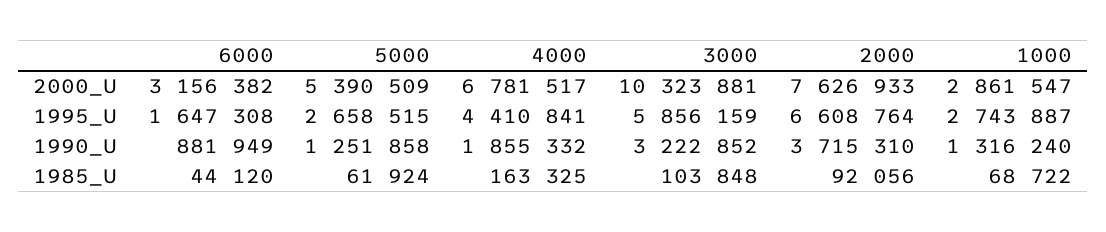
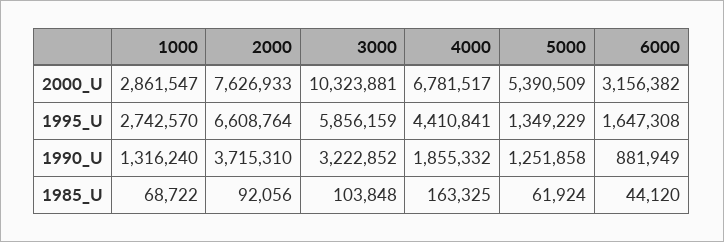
  {
    "6000": {
      "2000_U": 3156382,
      "1995_U": 1647308,
      "1990_U": 881949,
      "1985_U": 44120
    },
    "5000": {
      "2000_U": 5390509,
-     "1995_U": 2658515,
+     "1995_U": 1349229,
      "1990_U": 1251858,
      "1985_U": 61924
    },
    "4000": {
      "2000_U": 6781517,
      "1995_U": 4410841,
      "1990_U": 1855332,
      "1985_U": 163325
    },
    "3000": {
      "2000_U": 10323881,
      "1995_U": 5856159,
      "1990_U": 3222852,
      "1985_U": 103848
    },
    "2000": {
      "2000_U": 7626933,
      "1995_U": 6608764,
      "1990_U": 3715310,
      "1985_U": 92056
    },
    "1000": {
      "2000_U": 2861547,
-     "1995_U": 2743887,
+     "1995_U": 2742570,
      "1990_U": 1316240,
      "1985_U": 68722
    }
  }

